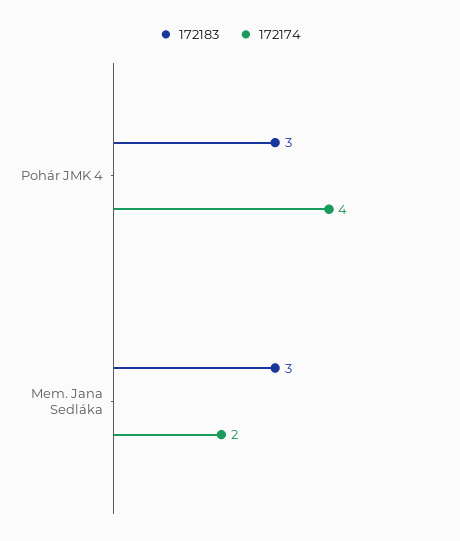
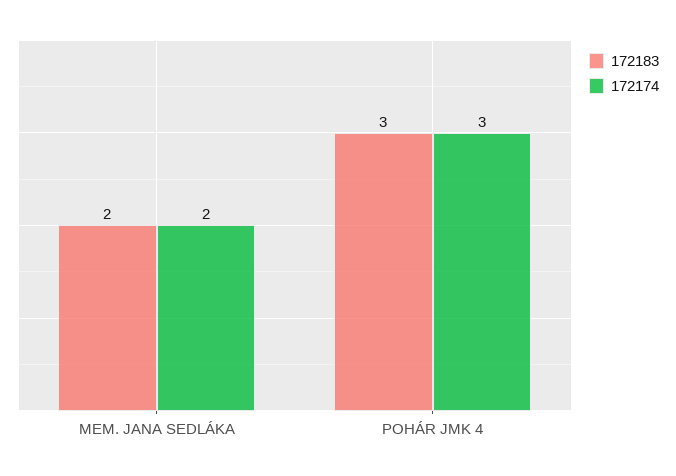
  {
    "172183": {
      "Pohár JMK 4": 3,
-     "Mem. Jana Sedláka": 3
+     "Mem. Jana Sedláka": 2
    },
    "172174": {
-     "Pohár JMK 4": 4,
+     "Pohár JMK 4": 3,
      "Mem. Jana Sedláka": 2
    }
  }

